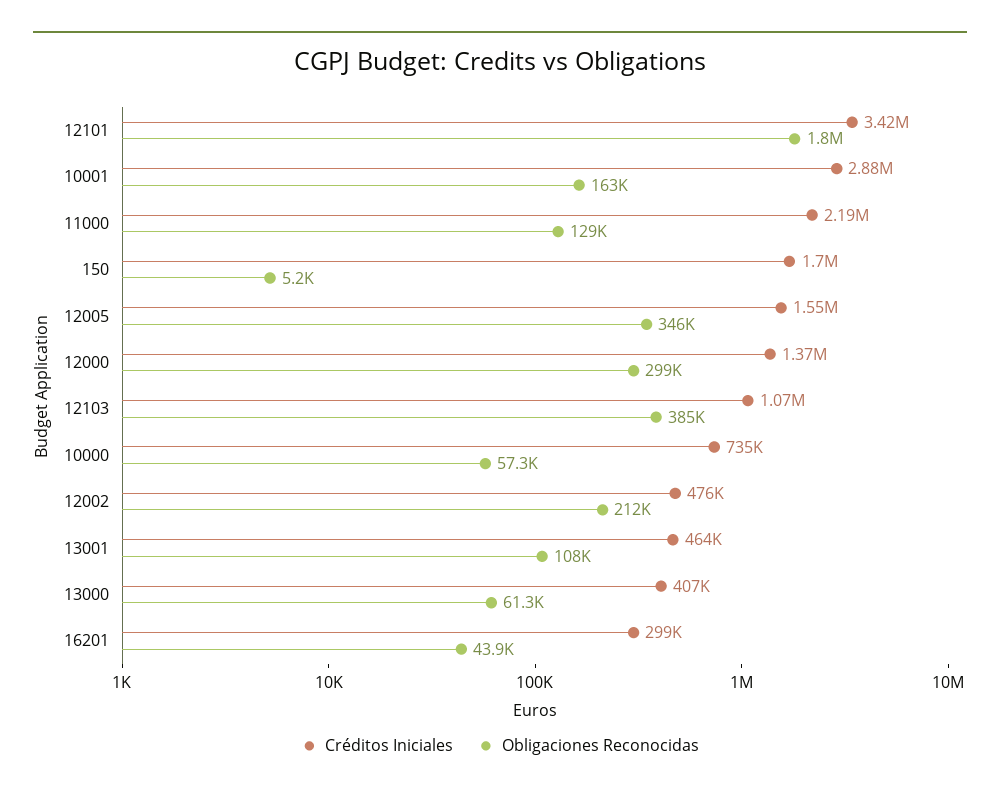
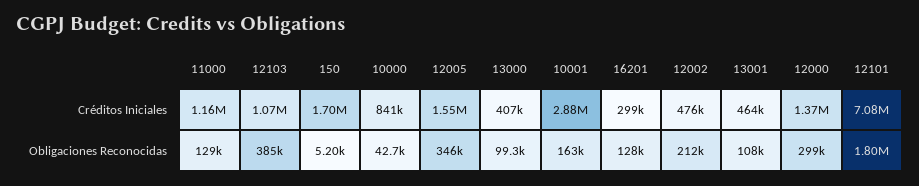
  {
    "Créditos Iniciales": {
-     "12101": 3420000,
+     "12101": 7080000,
      "10001": 2880000,
-     "11000": 2190000,
+     "11000": 1160000,
      "150": 1700000,
      "12005": 1550000,
      "12000": 1370000,
      "12103": 1070000,
-     "10000": 735000,
+     "10000": 841000,
      "12002": 476000,
      "13001": 464000,
      "13000": 407000,
      "16201": 299000
    },
    "Obligaciones Reconocidas": {
      "12101": 1800000,
      "10001": 163000,
      "11000": 129000,
      "150": 5200,
      "12005": 346000,
      "12000": 299000,
      "12103": 385000,
-     "10000": 57300,
+     "10000": 42700,
      "12002": 212000,
      "13001": 108000,
-     "13000": 61300,
+     "13000": 99300,
-     "16201": 43900
+     "16201": 128000
    }
  }

